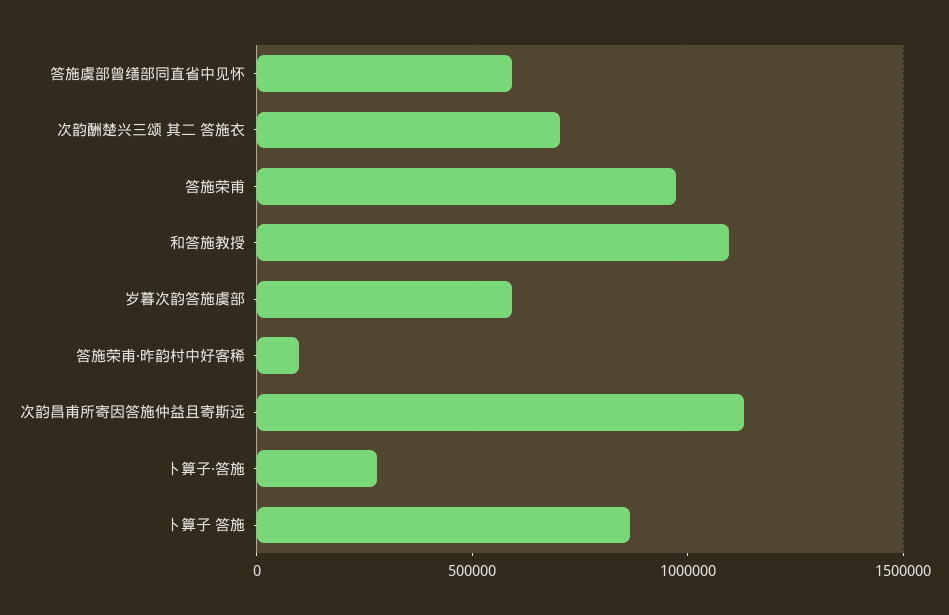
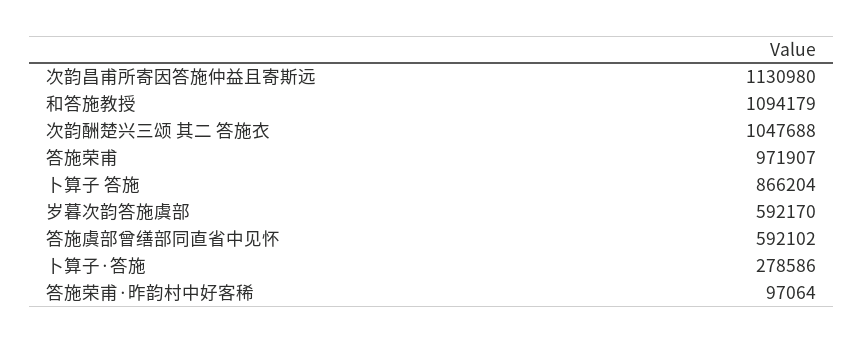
  {
    "答施虞部曾缮部同直省中见怀": 592102,
-   "次韵酬楚兴三颂 其二 答施衣": 700000,
+   "次韵酬楚兴三颂 其二 答施衣": 1047688,
    "答施荣甫": 971907,
    "和答施教授": 1094179,
    "岁暮次韵答施虞部": 592170,
    "答施荣甫·昨韵村中好客稀": 97064,
    "次韵昌甫所寄因答施仲益且寄斯远": 1130980,
    "卜算子·答施": 278586,
    "卜算子 答施": 866204
  }

